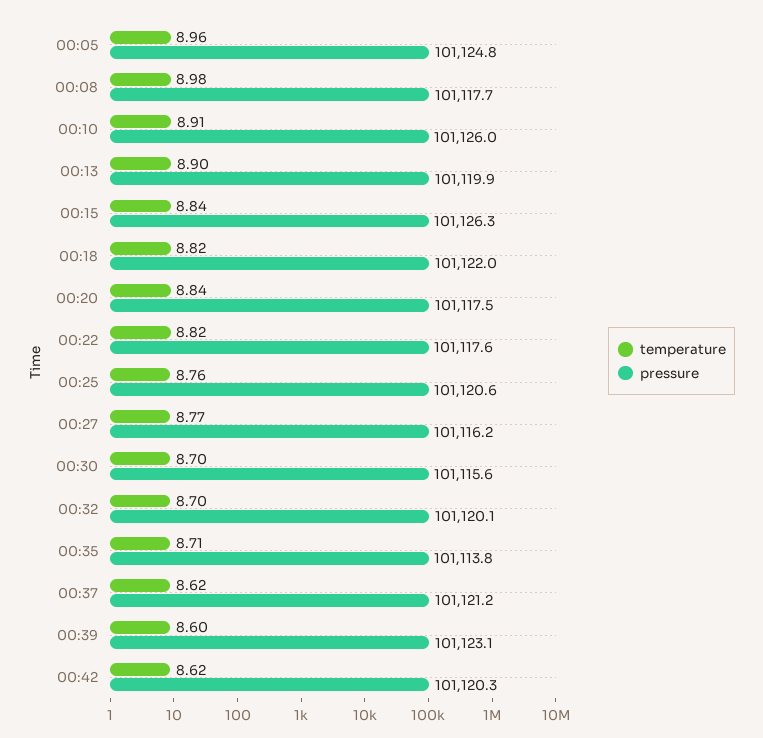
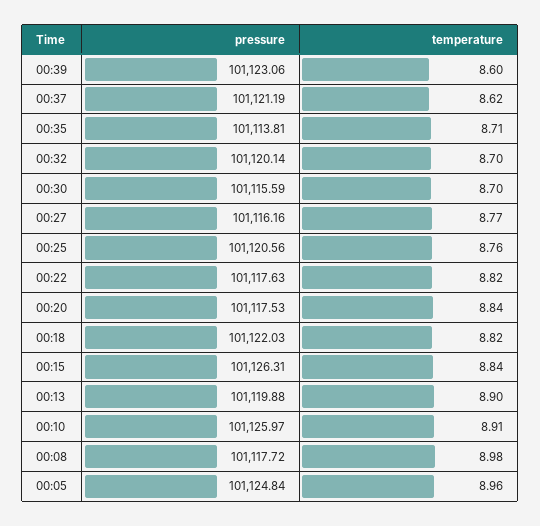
  {
    "temperature": {
      "00:05": 8.96,
      "00:08": 8.98,
      "00:10": 8.91,
      "00:13": 8.9,
      "00:15": 8.84,
      "00:18": 8.82,
      "00:20": 8.84,
      "00:22": 8.82,
      "00:25": 8.76,
      "00:27": 8.77,
      "00:30": 8.7,
      "00:32": 8.7,
      "00:35": 8.71,
      "00:37": 8.62,
-     "00:39": 8.6,
+     "00:39": 8.6
-     "00:42": 8.62
    },
    "pressure": {
      "00:05": 101124.84,
      "00:08": 101117.72,
      "00:10": 101125.97,
      "00:13": 101119.88,
      "00:15": 101126.31,
      "00:18": 101122.03,
      "00:20": 101117.53,
      "00:22": 101117.63,
      "00:25": 101120.56,
      "00:27": 101116.16,
      "00:30": 101115.59,
      "00:32": 101120.14,
      "00:35": 101113.81,
      "00:37": 101121.19,
-     "00:39": 101123.06,
+     "00:39": 101123.06
-     "00:42": 101120.3
    }
  }

